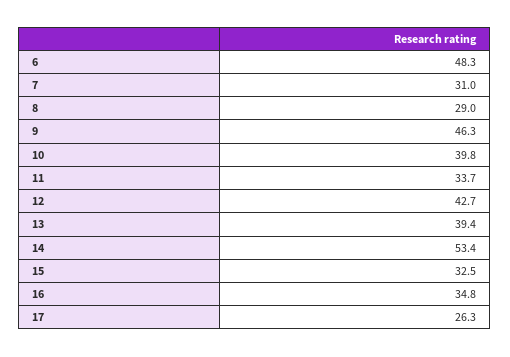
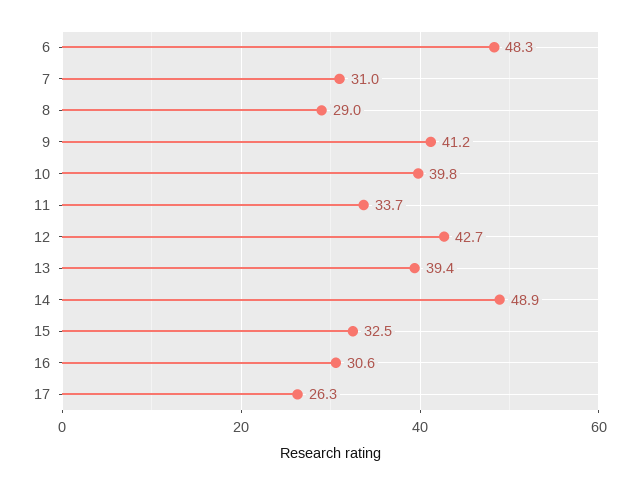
  {
    "6": 48.3,
    "7": 31,
    "8": 29,
-   "9": 46.3,
+   "9": 41.2,
    "10": 39.8,
    "11": 33.7,
    "12": 42.7,
    "13": 39.4,
-   "14": 53.4,
+   "14": 48.9,
    "15": 32.5,
-   "16": 34.8,
+   "16": 30.6,
    "17": 26.3
  }

